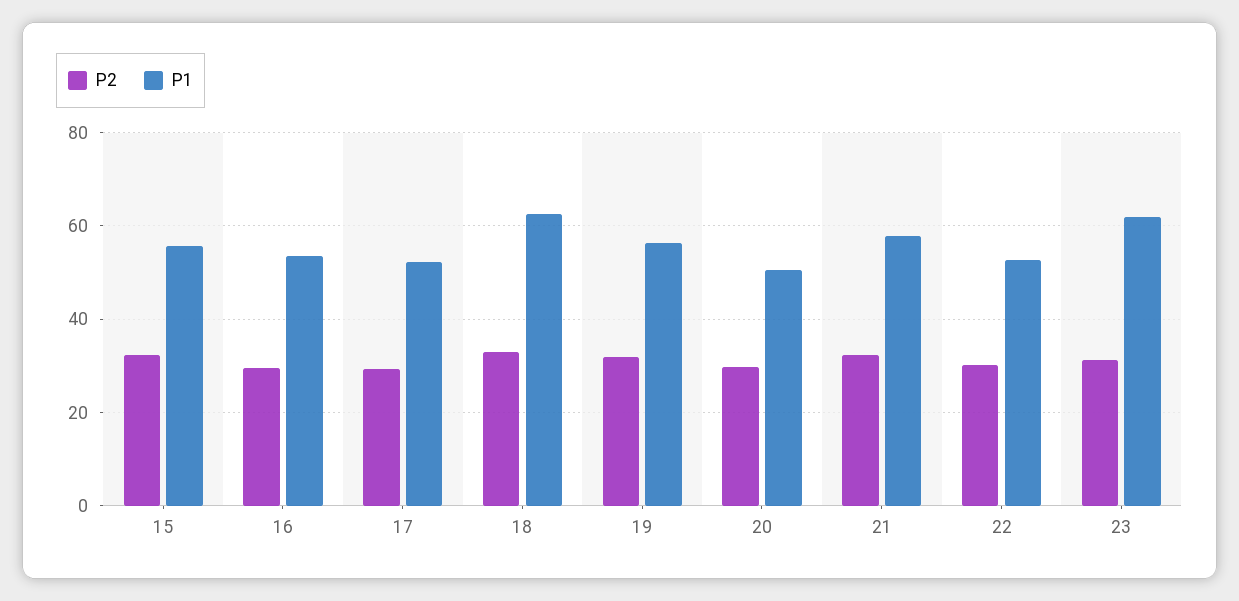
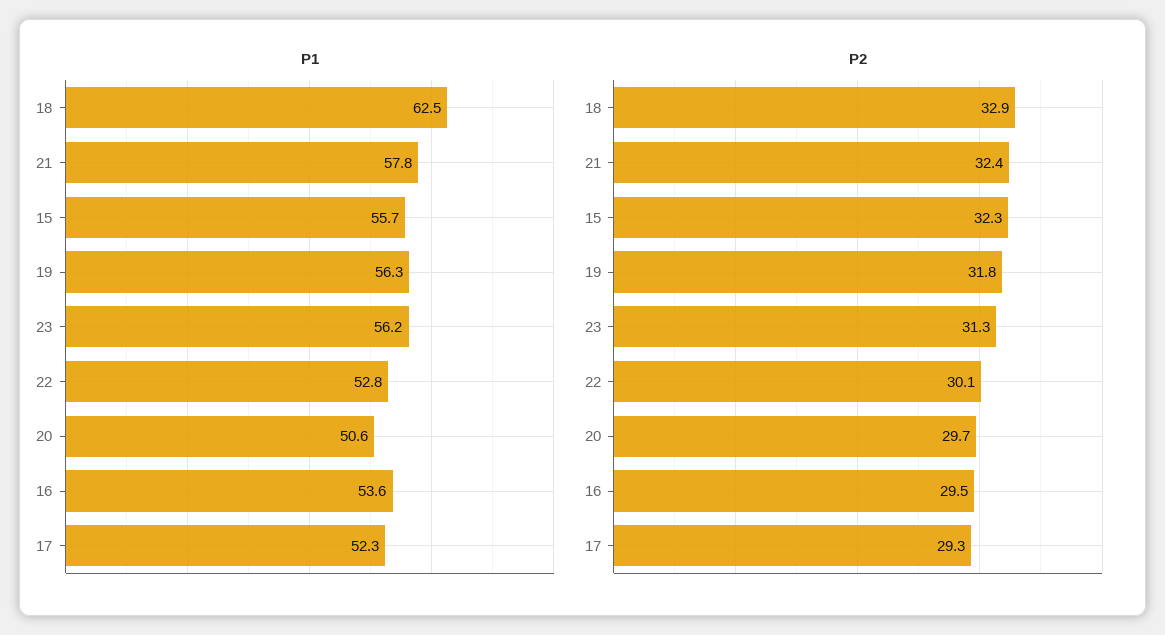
  {
    "P2": {
      "15": 32.3,
      "16": 29.5,
      "17": 29.3,
      "18": 32.9,
      "19": 31.8,
      "20": 29.7,
      "21": 32.4,
      "22": 30.1,
      "23": 31.3
    },
    "P1": {
      "15": 55.7,
      "16": 53.6,
      "17": 52.3,
      "18": 62.5,
      "19": 56.3,
      "20": 50.6,
      "21": 57.8,
      "22": 52.8,
-     "23": 62
+     "23": 56.2
    }
  }

